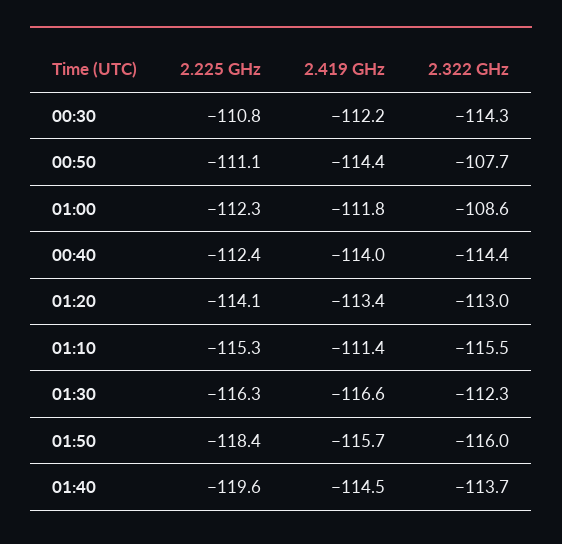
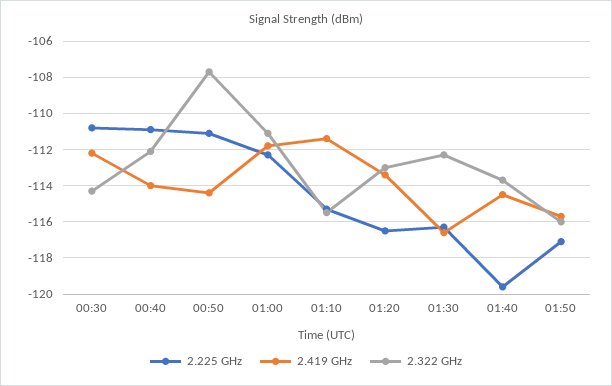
  {
    "2.225 GHz": {
      "00:30": -110.8,
      "00:50": -111.1,
      "01:00": -112.3,
-     "00:40": -112.4,
+     "00:40": -111,
-     "01:20": -114.1,
+     "01:20": -116.5,
      "01:10": -115.3,
      "01:30": -116.3,
-     "01:50": -118.4,
+     "01:50": -117,
      "01:40": -119.6
    },
    "2.419 GHz": {
      "00:30": -112.2,
      "00:50": -114.4,
      "01:00": -111.8,
      "00:40": -114,
      "01:20": -113.4,
      "01:10": -111.4,
      "01:30": -116.6,
      "01:50": -115.7,
      "01:40": -114.5
    },
    "2.322 GHz": {
      "00:30": -114.3,
      "00:50": -107.7,
-     "01:00": -108.6,
+     "01:00": -111,
-     "00:40": -114.4,
+     "00:40": -112,
      "01:20": -113,
      "01:10": -115.5,
      "01:30": -112.3,
      "01:50": -116,
      "01:40": -113.7
    }
  }

